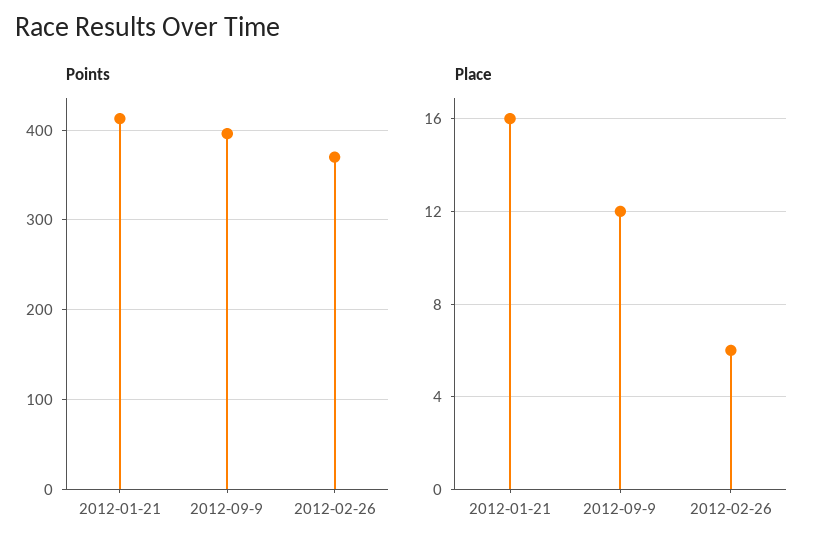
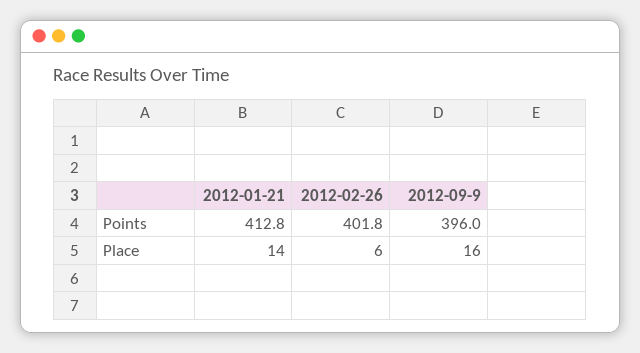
  {
    "Points": {
      "2012-01-21": 412.8,
      "2012-09-9": 396,
-     "2012-02-26": 370
+     "2012-02-26": 401.8
    },
    "Place": {
-     "2012-01-21": 16,
+     "2012-01-21": 14,
-     "2012-09-9": 12,
+     "2012-09-9": 16,
      "2012-02-26": 6
    }
  }

